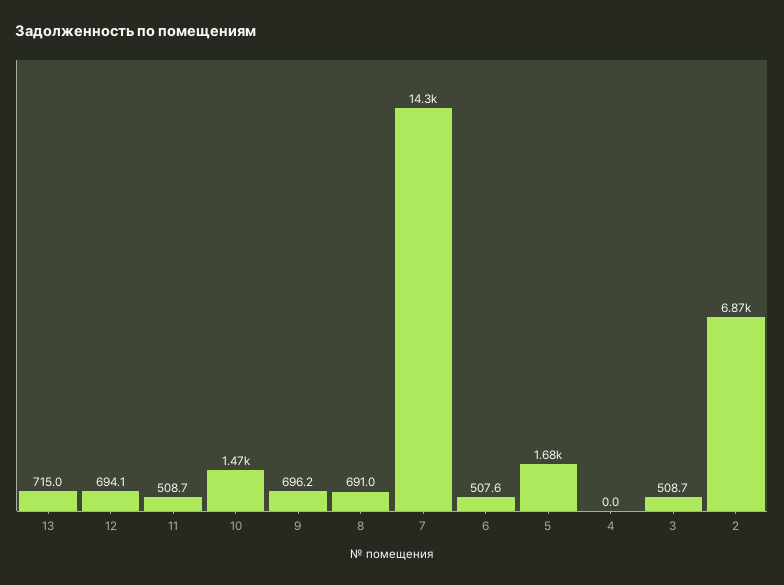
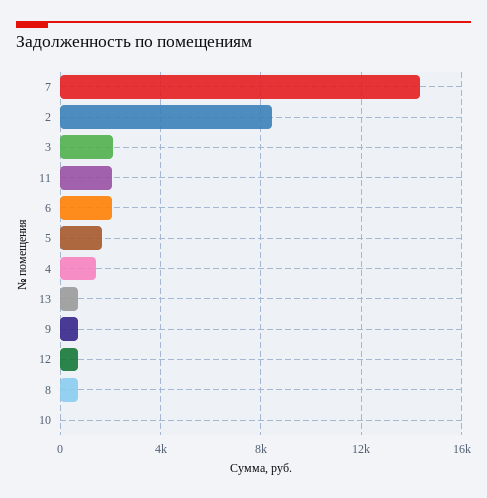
  {
    "13": 715,
    "12": 694.1,
-   "11": 508.7,
+   "11": 2000,
-   "10": 1470,
+   "10": 0,
    "9": 696.2,
    "8": 691,
    "7": 14300,
-   "6": 507.6,
+   "6": 2000,
    "5": 1680,
-   "4": 0,
+   "4": 1500,
-   "3": 508.7,
+   "3": 2000,
-   "2": 6870
+   "2": 8500
  }

